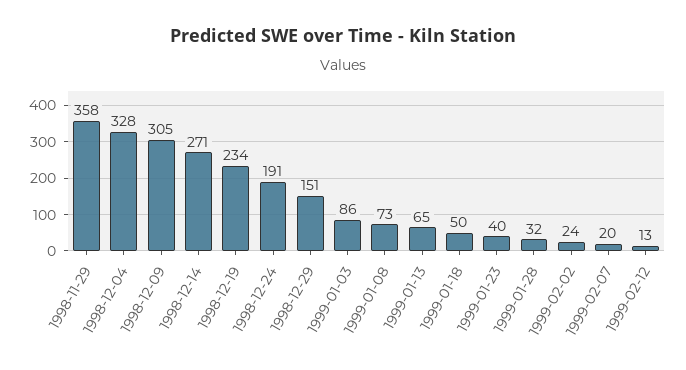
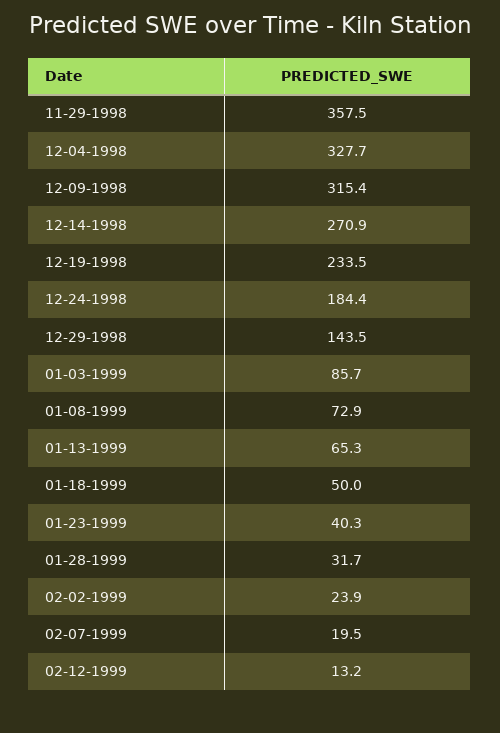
  {
    "1998-11-29": 357.5,
    "1998-12-04": 327.7,
-   "1998-12-09": 305,
+   "1998-12-09": 315.4,
    "1998-12-14": 270.9,
    "1998-12-19": 233.5,
-   "1998-12-24": 191,
+   "1998-12-24": 184.4,
-   "1998-12-29": 151,
+   "1998-12-29": 143.5,
    "1999-01-03": 85.7,
    "1999-01-08": 72.9,
    "1999-01-13": 65.3,
    "1999-01-18": 50,
    "1999-01-23": 40.3,
    "1999-01-28": 31.7,
    "1999-02-02": 23.9,
    "1999-02-07": 19.5,
    "1999-02-12": 13.2
  }

